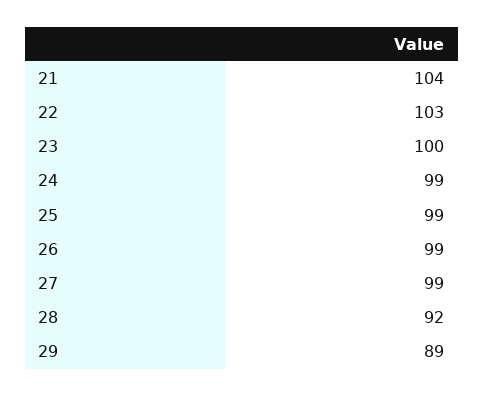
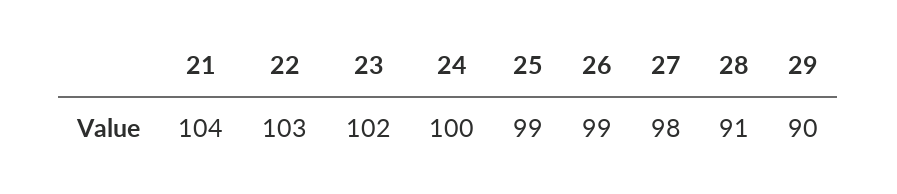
  {
    "21": 104,
    "22": 103,
-   "23": 100,
+   "23": 102,
-   "24": 99,
+   "24": 100,
    "25": 99,
    "26": 99,
-   "27": 99,
+   "27": 98,
-   "28": 92,
+   "28": 91,
-   "29": 89
+   "29": 90
  }

